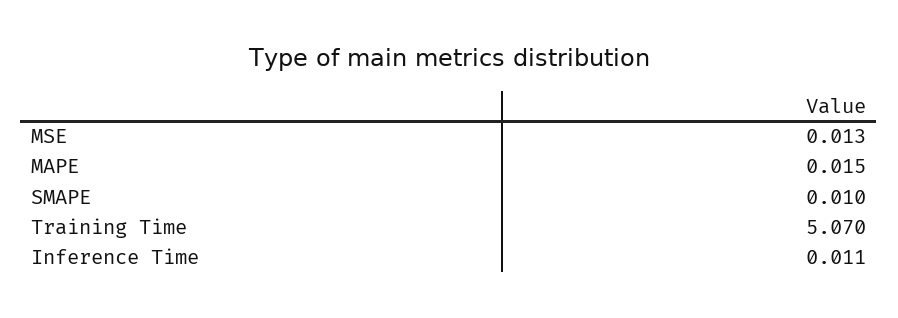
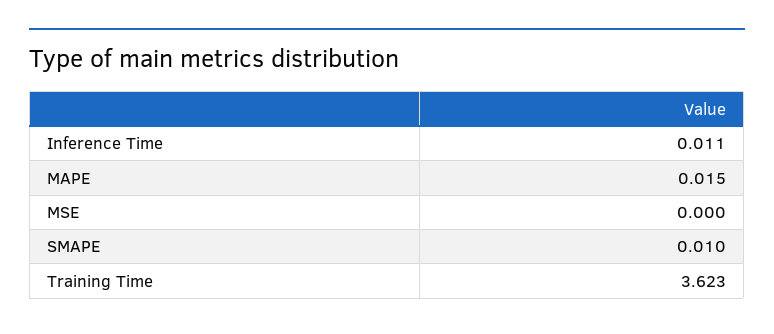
  {
-   "MSE": 0.013,
+   "MSE": 0,
    "MAPE": 0.015,
    "SMAPE": 0.01,
-   "Training Time": 5.07,
+   "Training Time": 3.623,
    "Inference Time": 0.011
  }

